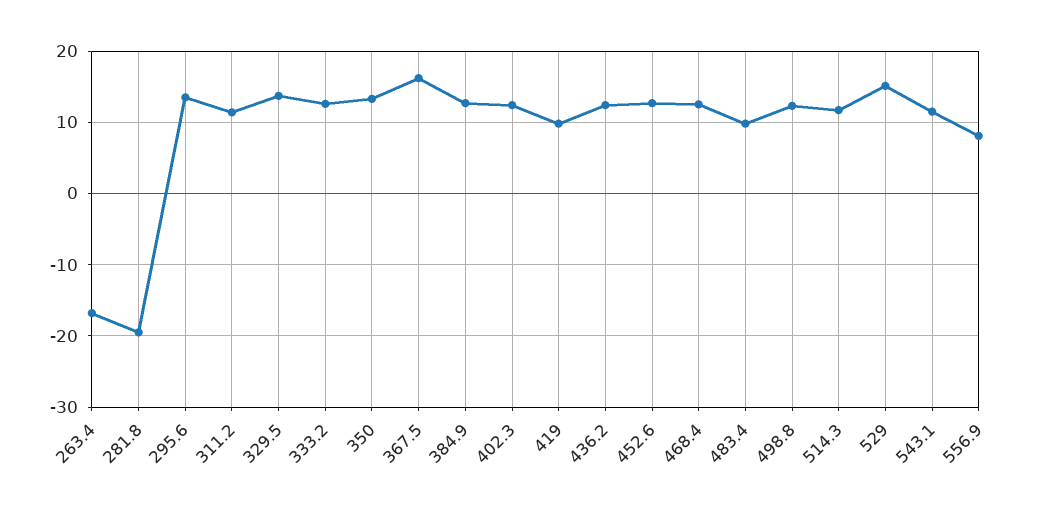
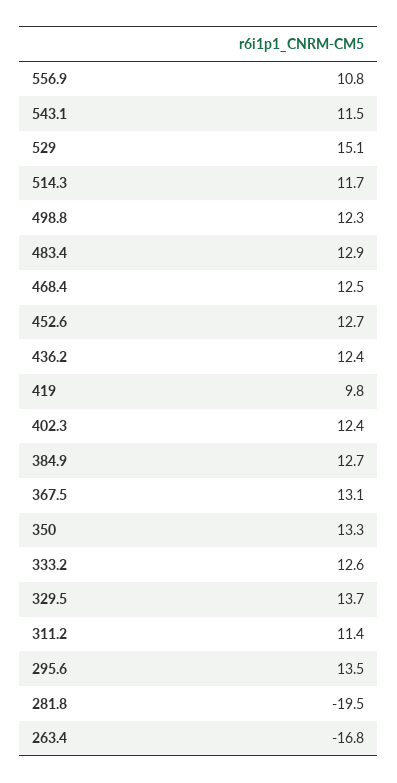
  {
    "263.4": -16.8,
    "281.8": -19.5,
    "295.6": 13.5,
    "311.2": 11.4,
    "329.5": 13.7,
    "333.2": 12.6,
    "350": 13.3,
-   "367.5": 16,
+   "367.5": 13.1,
    "384.9": 12.7,
    "402.3": 12.4,
    "419": 9.8,
    "436.2": 12.4,
    "452.6": 12.7,
    "468.4": 12.5,
-   "483.4": 10,
+   "483.4": 12.9,
    "498.8": 12.3,
    "514.3": 11.7,
    "529": 15.1,
    "543.1": 11.5,
-   "556.9": 8
+   "556.9": 10.8
  }

